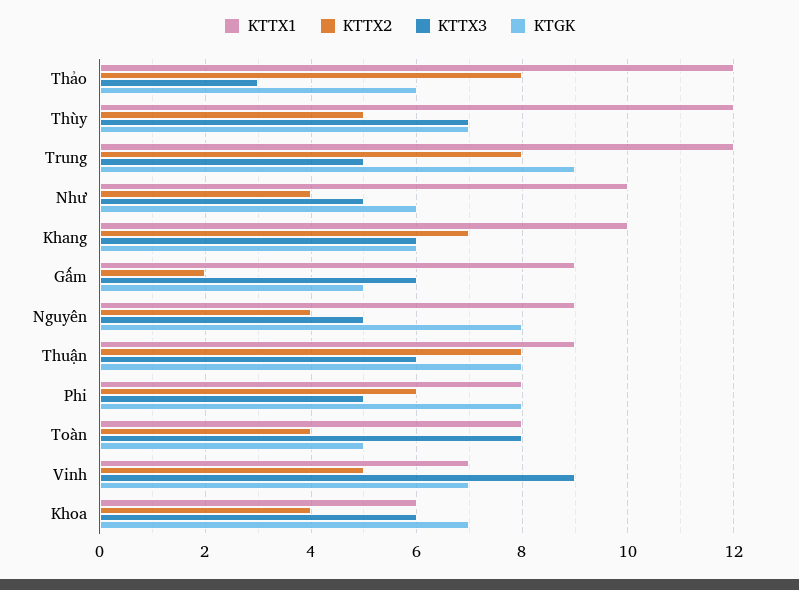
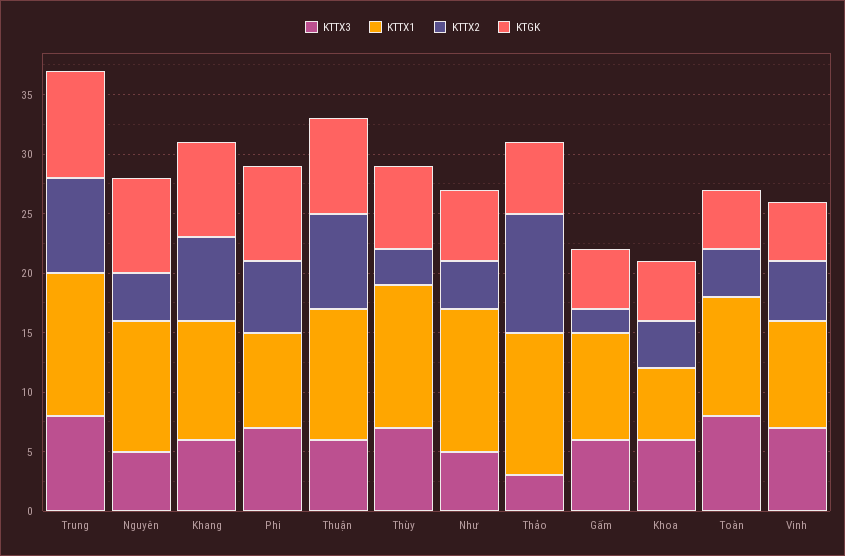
  {
    "KTTX1": {
      "Thảo": 12,
      "Thùy": 12,
      "Trung": 12,
-     "Như": 10,
+     "Như": 12,
      "Khang": 10,
      "Gấm": 9,
-     "Nguyên": 9,
+     "Nguyên": 11,
-     "Thuận": 9,
+     "Thuận": 11,
      "Phi": 8,
-     "Toàn": 8,
+     "Toàn": 10,
-     "Vinh": 7,
+     "Vinh": 9,
      "Khoa": 6
    },
    "KTTX2": {
-     "Thảo": 8,
+     "Thảo": 10,
-     "Thùy": 5,
+     "Thùy": 3,
      "Trung": 8,
      "Như": 4,
      "Khang": 7,
      "Gấm": 2,
      "Nguyên": 4,
      "Thuận": 8,
      "Phi": 6,
      "Toàn": 4,
      "Vinh": 5,
      "Khoa": 4
    },
    "KTTX3": {
      "Thảo": 3,
      "Thùy": 7,
-     "Trung": 5,
+     "Trung": 8,
      "Như": 5,
      "Khang": 6,
      "Gấm": 6,
      "Nguyên": 5,
      "Thuận": 6,
-     "Phi": 5,
+     "Phi": 7,
      "Toàn": 8,
-     "Vinh": 9,
+     "Vinh": 7,
      "Khoa": 6
    },
    "KTGK": {
      "Thảo": 6,
      "Thùy": 7,
      "Trung": 9,
      "Như": 6,
-     "Khang": 6,
+     "Khang": 8,
      "Gấm": 5,
      "Nguyên": 8,
      "Thuận": 8,
      "Phi": 8,
      "Toàn": 5,
-     "Vinh": 7,
+     "Vinh": 5,
-     "Khoa": 7
+     "Khoa": 5
    }
  }

